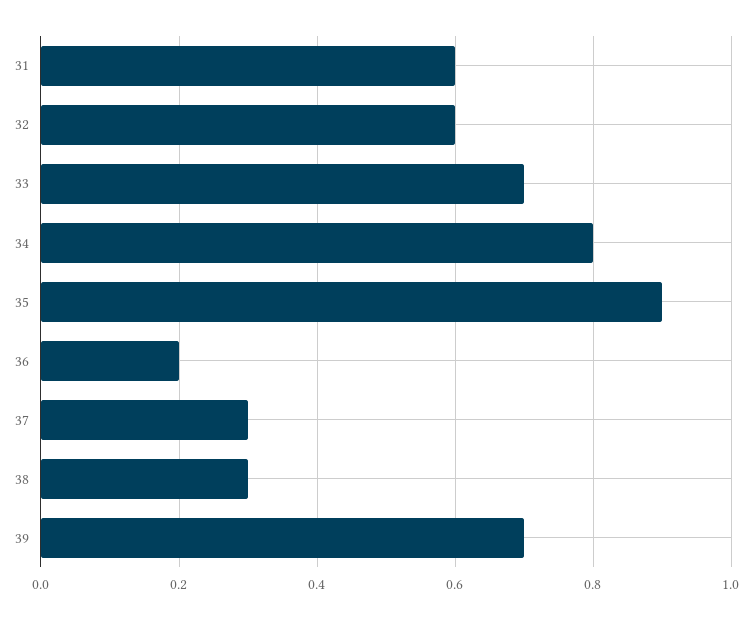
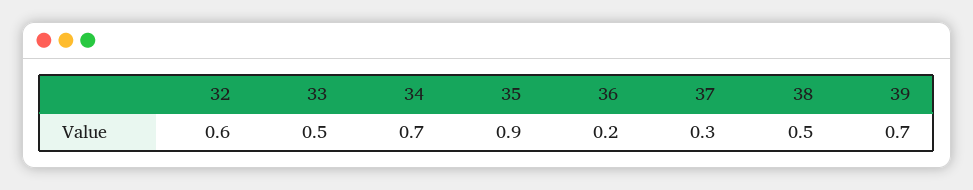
  {
-   "31": 0.6,
    "32": 0.6,
-   "33": 0.7,
+   "33": 0.5,
-   "34": 0.8,
+   "34": 0.7,
    "35": 0.9,
    "36": 0.2,
    "37": 0.3,
-   "38": 0.3,
+   "38": 0.5,
    "39": 0.7
  }

